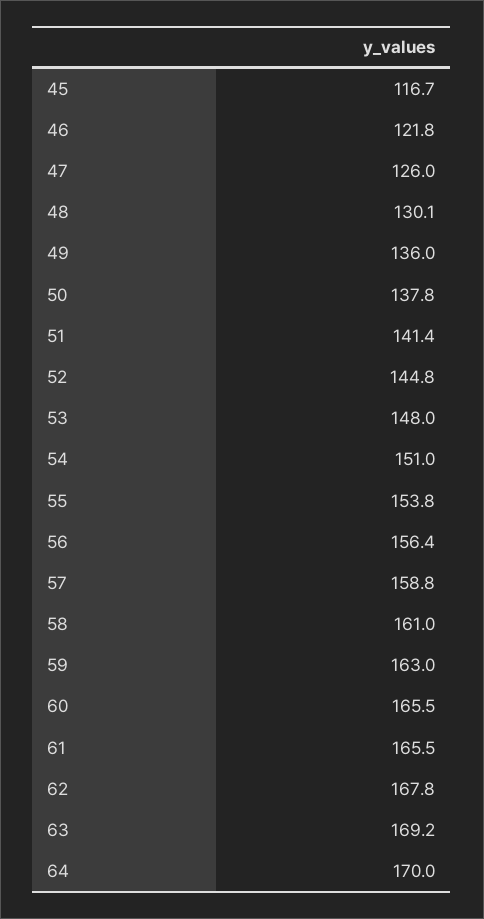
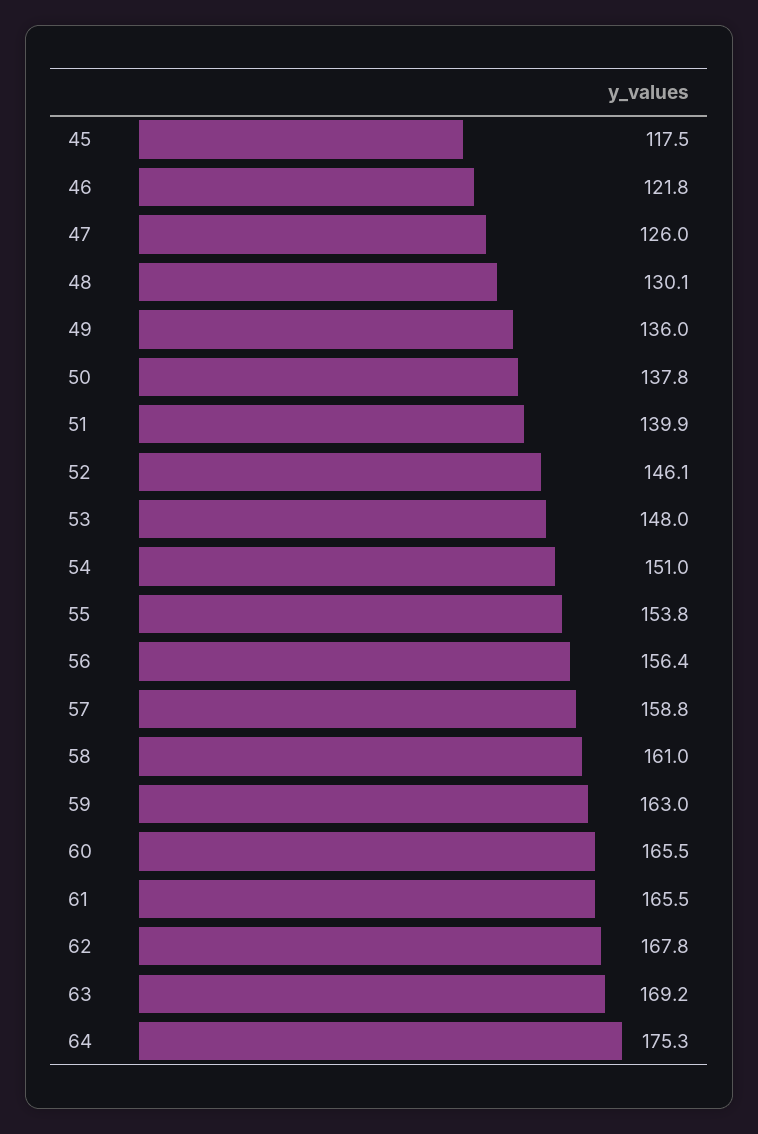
  {
-   "45": 116.7,
+   "45": 117.5,
    "46": 121.8,
    "47": 126,
    "48": 130.1,
    "49": 136,
    "50": 137.8,
-   "51": 141.4,
+   "51": 139.9,
-   "52": 144.8,
+   "52": 146.1,
    "53": 148,
    "54": 151,
    "55": 153.8,
    "56": 156.4,
    "57": 158.8,
    "58": 161,
    "59": 163,
    "60": 165.5,
    "61": 165.5,
    "62": 167.8,
    "63": 169.2,
-   "64": 170
+   "64": 175.3
  }

